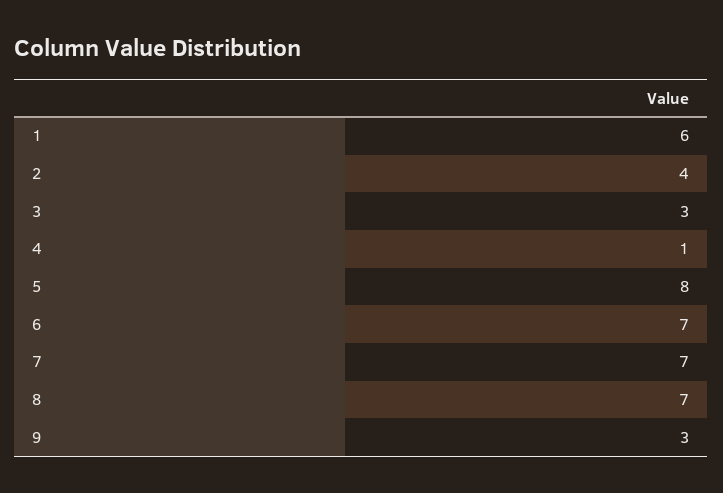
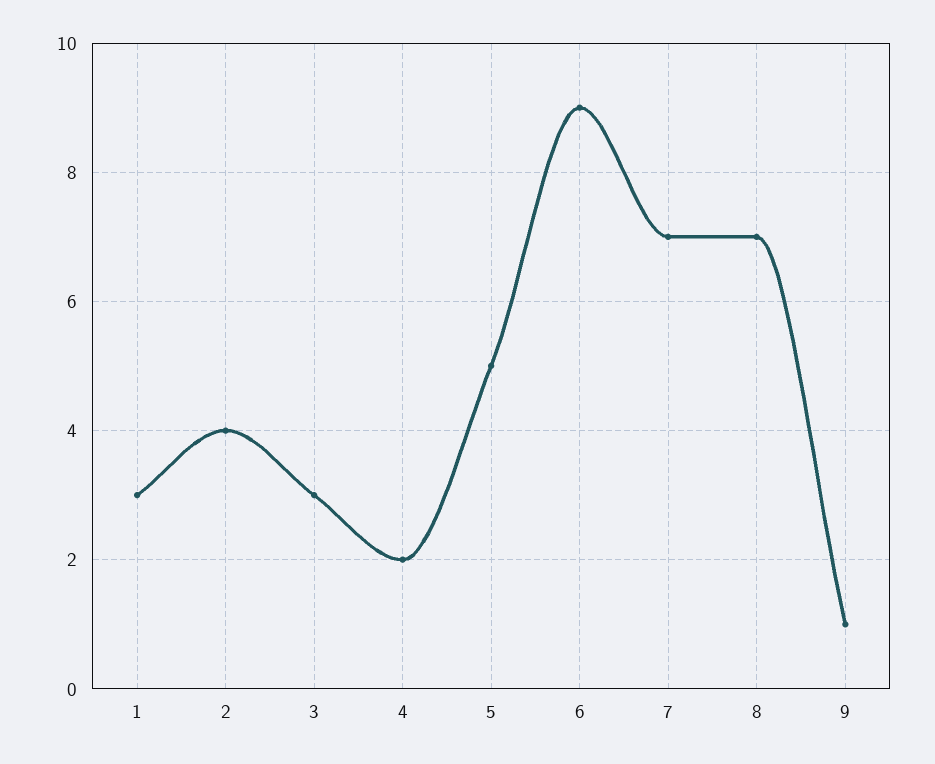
  {
-   "1": 6,
+   "1": 3,
    "2": 4,
    "3": 3,
-   "4": 1,
+   "4": 2,
-   "5": 8,
+   "5": 5,
-   "6": 7,
+   "6": 9,
    "7": 7,
    "8": 7,
-   "9": 3
+   "9": 1
  }

